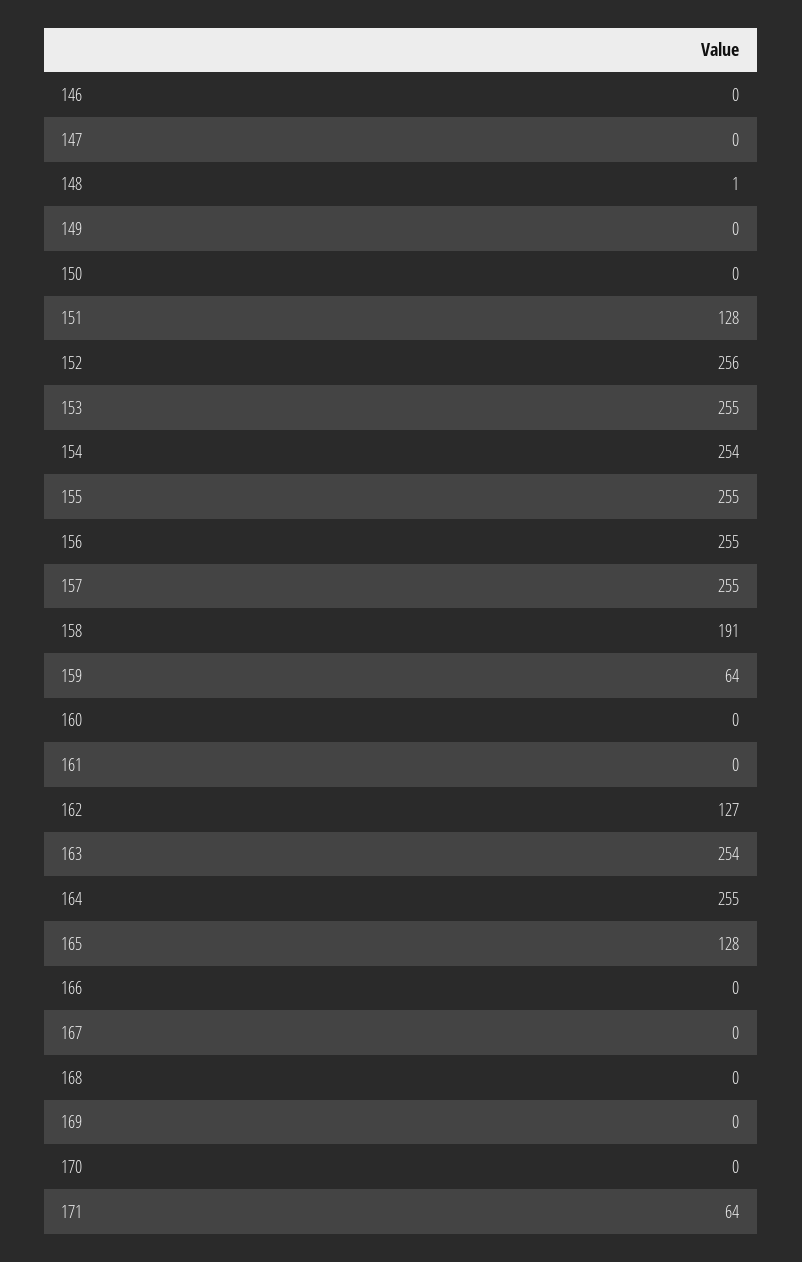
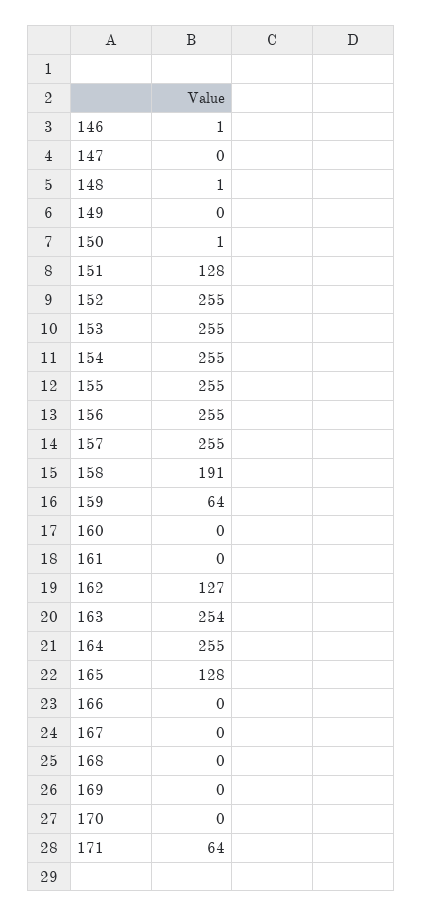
  {
-   "146": 0,
+   "146": 1,
    "147": 0,
    "148": 1,
    "149": 0,
-   "150": 0,
+   "150": 1,
    "151": 128,
-   "152": 256,
+   "152": 255,
    "153": 255,
-   "154": 254,
+   "154": 255,
    "155": 255,
    "156": 255,
    "157": 255,
    "158": 191,
    "159": 64,
    "160": 0,
    "161": 0,
    "162": 127,
    "163": 254,
    "164": 255,
    "165": 128,
    "166": 0,
    "167": 0,
    "168": 0,
    "169": 0,
    "170": 0,
    "171": 64
  }

